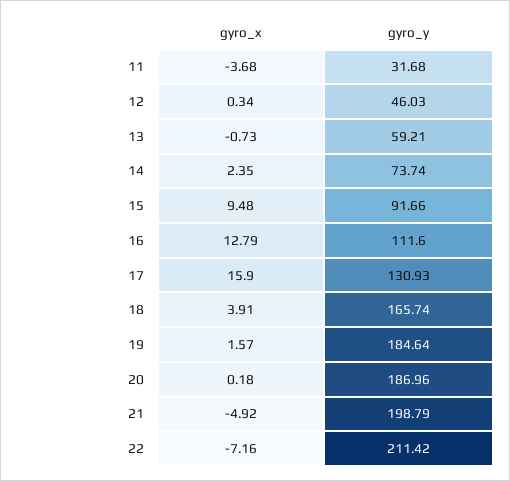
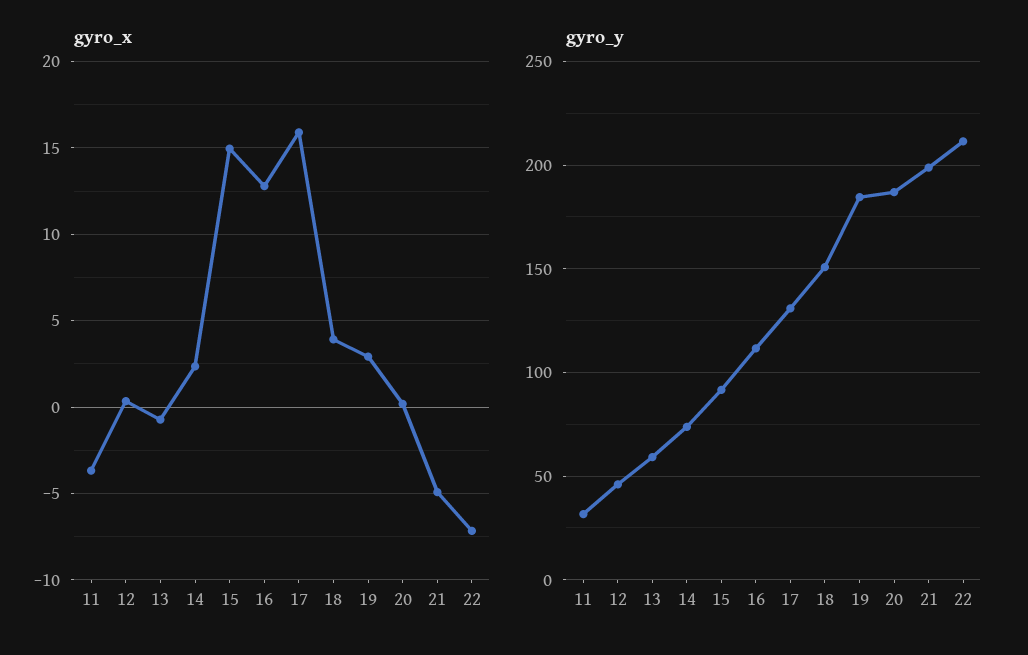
  {
    "gyro_x": {
      "11": -3.68,
      "12": 0.34,
      "13": -0.73,
      "14": 2.35,
-     "15": 9.48,
+     "15": 15,
      "16": 12.79,
      "17": 15.9,
      "18": 3.91,
-     "19": 1.57,
+     "19": 3,
      "20": 0.18,
      "21": -4.92,
      "22": -7.16
    },
    "gyro_y": {
      "11": 31.68,
      "12": 46.03,
      "13": 59.21,
      "14": 73.74,
      "15": 91.66,
      "16": 111.6,
      "17": 130.93,
-     "18": 165.74,
+     "18": 150,
      "19": 184.64,
      "20": 186.96,
      "21": 198.79,
      "22": 211.42
    }
  }

